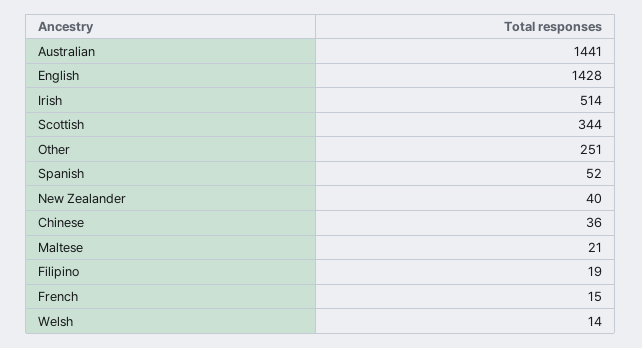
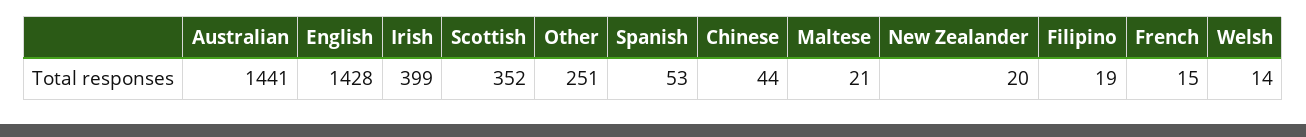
  {
    "Australian": 1441,
    "English": 1428,
-   "Irish": 514,
+   "Irish": 399,
-   "Scottish": 344,
+   "Scottish": 352,
    "Other": 251,
-   "Spanish": 52,
+   "Spanish": 53,
-   "New Zealander": 40,
+   "New Zealander": 20,
-   "Chinese": 36,
+   "Chinese": 44,
    "Maltese": 21,
    "Filipino": 19,
    "French": 15,
    "Welsh": 14
  }

